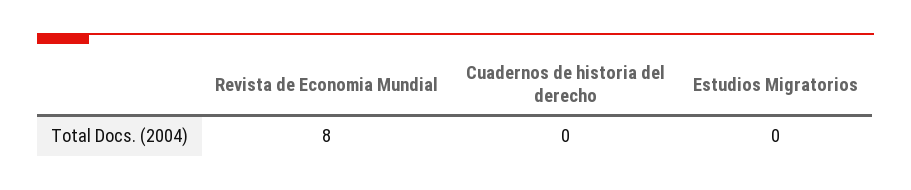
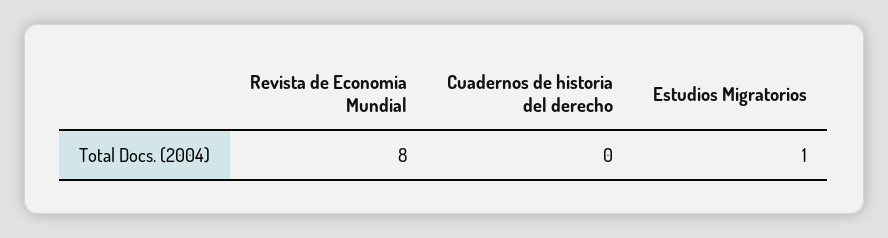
  {
    "Revista de Economia Mundial": 8,
    "Cuadernos de historia del derecho": 0,
-   "Estudios Migratorios": 0
+   "Estudios Migratorios": 1
  }

